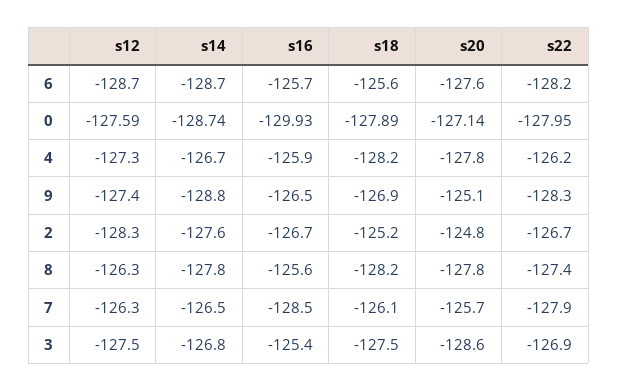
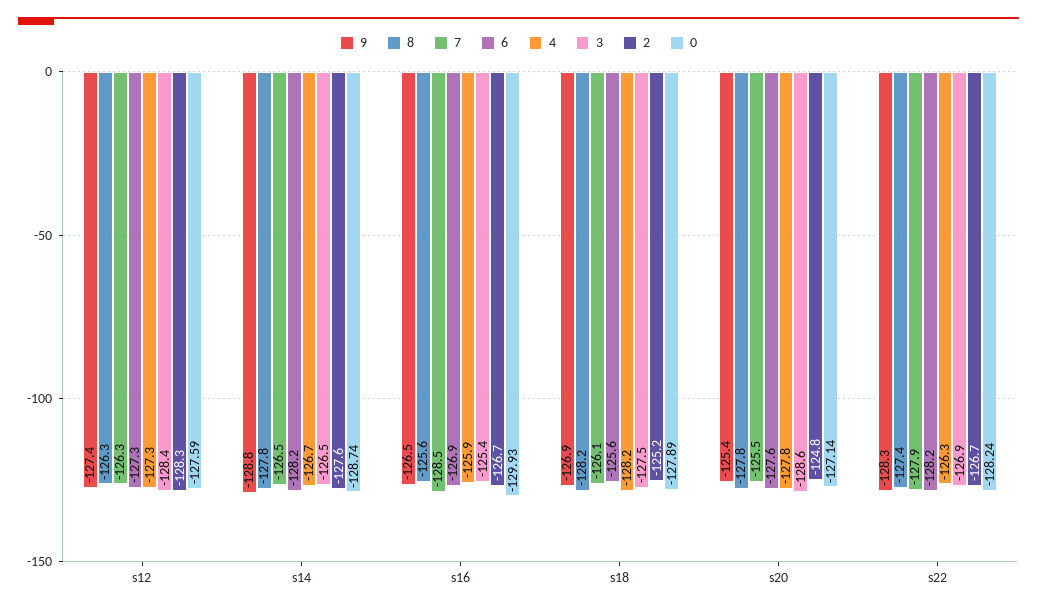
  {
    "6": {
-     "s12": -128.7,
+     "s12": -127.3,
-     "s14": -128.7,
+     "s14": -128.2,
-     "s16": -125.7,
+     "s16": -126.9,
      "s18": -125.6,
      "s20": -127.6,
      "s22": -128.2
    },
    "0": {
      "s12": -127.59,
      "s14": -128.74,
      "s16": -129.93,
      "s18": -127.89,
      "s20": -127.14,
-     "s22": -127.95
+     "s22": -128.24
    },
    "4": {
      "s12": -127.3,
      "s14": -126.7,
      "s16": -125.9,
      "s18": -128.2,
      "s20": -127.8,
-     "s22": -126.2
+     "s22": -126.3
    },
    "9": {
      "s12": -127.4,
      "s14": -128.8,
      "s16": -126.5,
      "s18": -126.9,
-     "s20": -125.1,
+     "s20": -125.4,
      "s22": -128.3
    },
    "2": {
      "s12": -128.3,
      "s14": -127.6,
      "s16": -126.7,
      "s18": -125.2,
      "s20": -124.8,
      "s22": -126.7
    },
    "8": {
      "s12": -126.3,
      "s14": -127.8,
      "s16": -125.6,
      "s18": -128.2,
      "s20": -127.8,
      "s22": -127.4
    },
    "7": {
      "s12": -126.3,
      "s14": -126.5,
      "s16": -128.5,
      "s18": -126.1,
-     "s20": -125.7,
+     "s20": -125.5,
      "s22": -127.9
    },
    "3": {
-     "s12": -127.5,
+     "s12": -128.4,
-     "s14": -126.8,
+     "s14": -126.5,
      "s16": -125.4,
      "s18": -127.5,
      "s20": -128.6,
      "s22": -126.9
    }
  }

